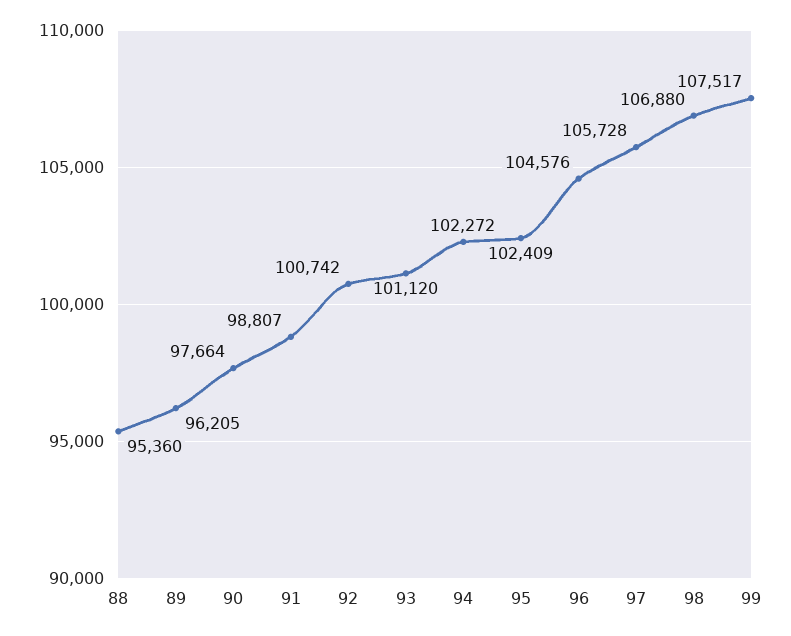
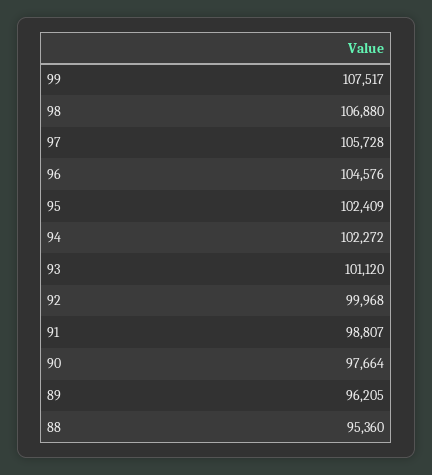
  {
    "88": 95360,
    "89": 96205,
    "90": 97664,
    "91": 98807,
-   "92": 100742,
+   "92": 99968,
    "93": 101120,
    "94": 102272,
    "95": 102409,
    "96": 104576,
    "97": 105728,
    "98": 106880,
    "99": 107517
  }

